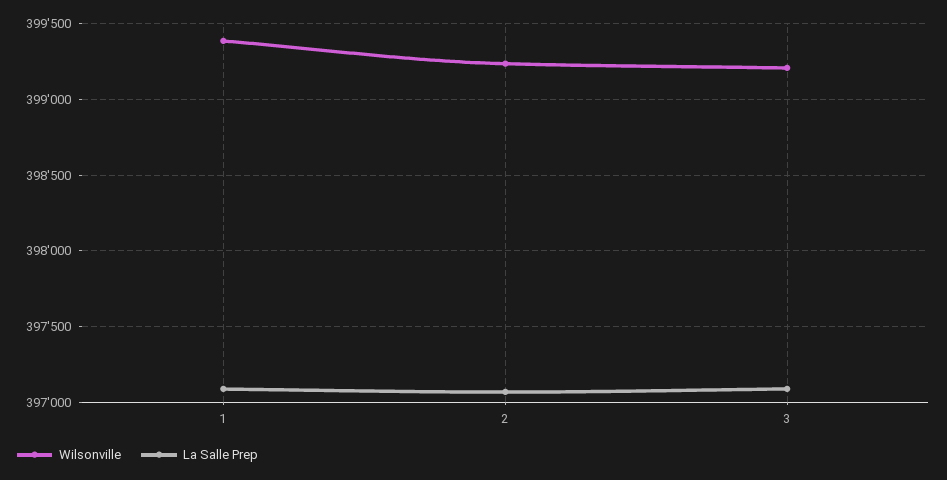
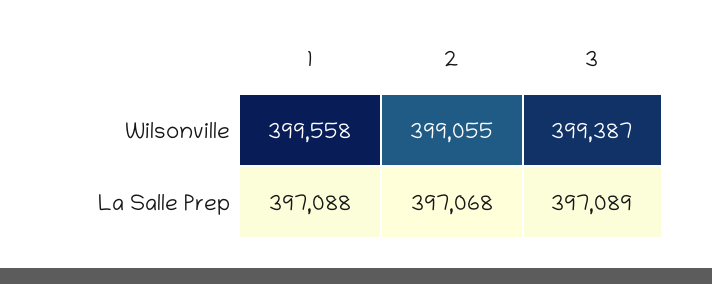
  {
    "Wilsonville": {
-     "1": 399400,
+     "1": 399558,
-     "2": 399250,
+     "2": 399055,
-     "3": 399200
+     "3": 399387
    },
    "La Salle Prep": {
      "1": 397088,
      "2": 397068,
      "3": 397089
    }
  }

